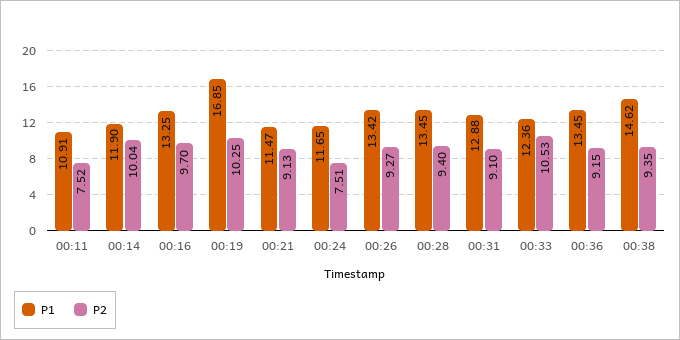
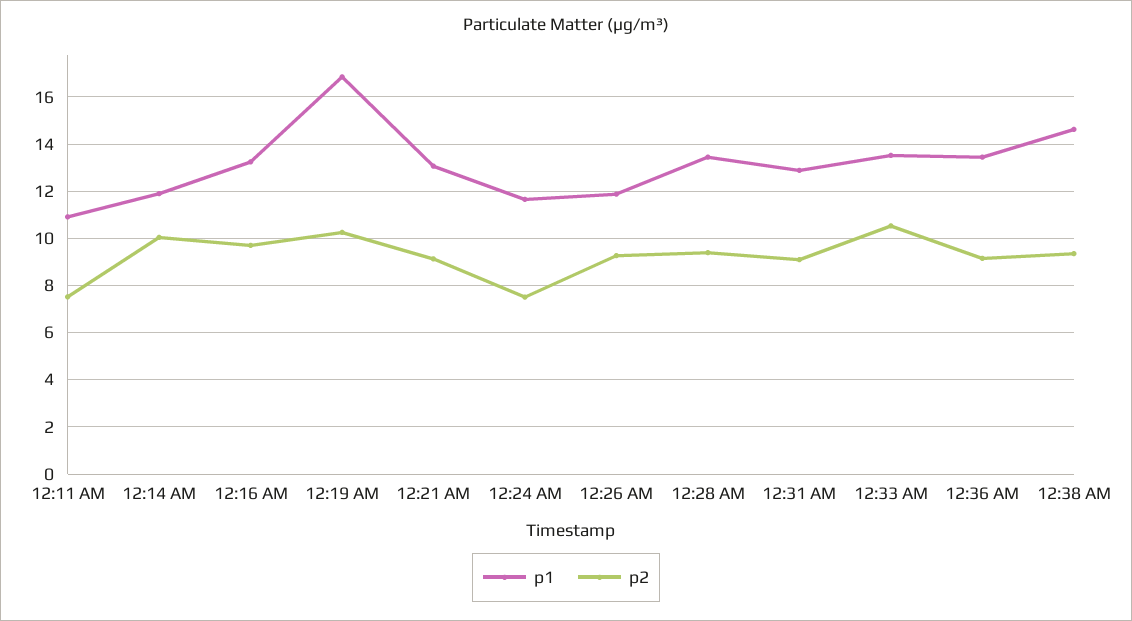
  {
    "P1": {
      "00:11": 10.91,
      "00:14": 11.9,
      "00:16": 13.25,
      "00:19": 16.85,
-     "00:21": 11.47,
+     "00:21": 13,
      "00:24": 11.65,
-     "00:26": 13.42,
+     "00:26": 12,
      "00:28": 13.45,
      "00:31": 12.88,
-     "00:33": 12.36,
+     "00:33": 13.5,
      "00:36": 13.45,
      "00:38": 14.62
    },
    "P2": {
      "00:11": 7.52,
      "00:14": 10.04,
      "00:16": 9.7,
      "00:19": 10.25,
      "00:21": 9.13,
      "00:24": 7.51,
      "00:26": 9.27,
      "00:28": 9.4,
      "00:31": 9.1,
      "00:33": 10.53,
      "00:36": 9.15,
      "00:38": 9.35
    }
  }

